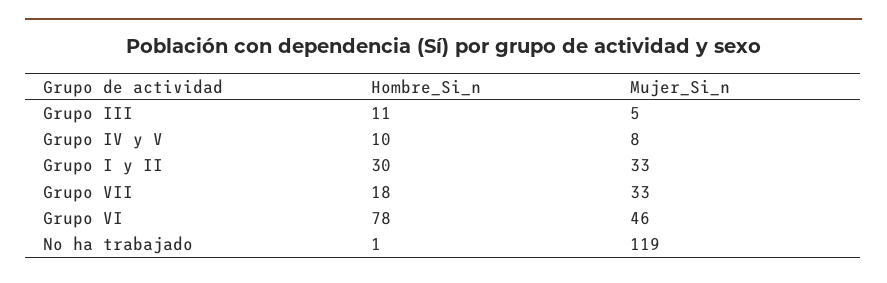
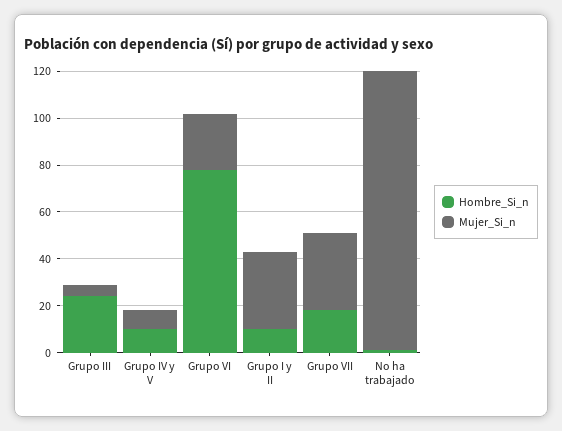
  {
    "Hombre_Si_n": {
-     "Grupo III": 11,
+     "Grupo III": 25,
      "Grupo IV y V": 10,
-     "Grupo I y II": 30,
+     "Grupo I y II": 10,
      "Grupo VII": 18,
      "Grupo VI": 78,
      "No ha trabajado": 1
    },
    "Mujer_Si_n": {
      "Grupo III": 5,
      "Grupo IV y V": 8,
      "Grupo I y II": 33,
      "Grupo VII": 33,
-     "Grupo VI": 46,
+     "Grupo VI": 25,
      "No ha trabajado": 119
    }
  }

